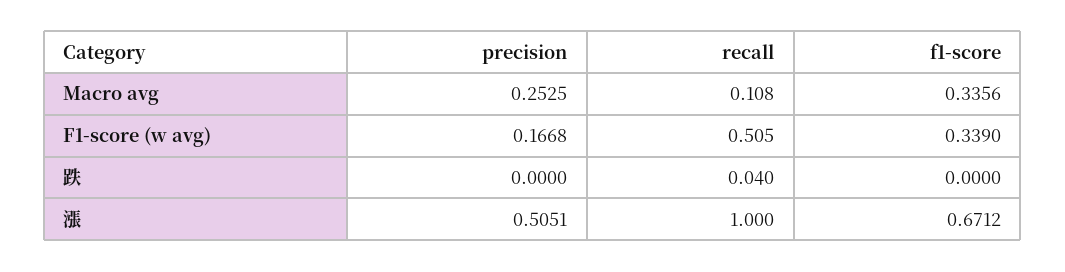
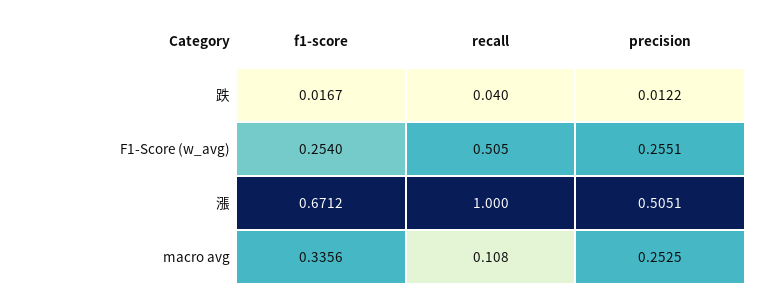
  {
    "precision": {
      "Macro avg": 0.2525,
-     "F1-score (w avg)": 0.1668,
+     "F1-score (w avg)": 0.2551,
-     "跌": 0,
+     "跌": 0.0122,
      "漲": 0.5051
    },
    "recall": {
      "Macro avg": 0.108,
      "F1-score (w avg)": 0.505,
      "跌": 0.04,
      "漲": 1
    },
    "f1-score": {
      "Macro avg": 0.3356,
-     "F1-score (w avg)": 0.339,
+     "F1-score (w avg)": 0.254,
-     "跌": 0,
+     "跌": 0.0167,
      "漲": 0.6712
    }
  }

